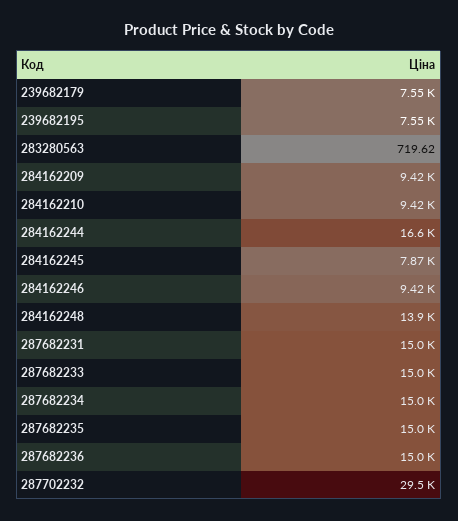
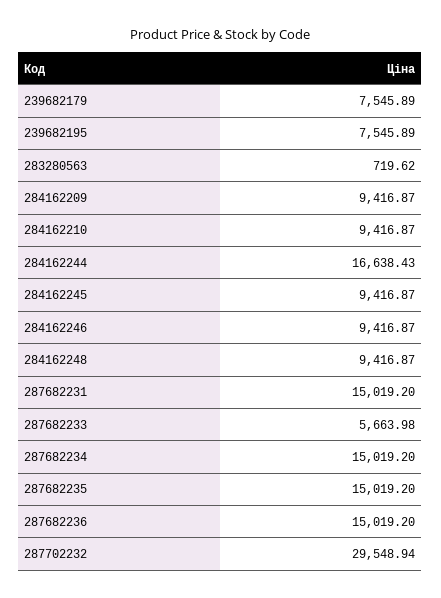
  {
    "239682179": 7545.89,
    "239682195": 7545.89,
    "283280563": 719.62,
    "284162209": 9416.87,
    "284162210": 9416.87,
    "284162244": 16638.43,
-   "284162245": 7870,
+   "284162245": 9416.87,
    "284162246": 9416.87,
-   "284162248": 13900,
+   "284162248": 9416.87,
    "287682231": 15019.2,
-   "287682233": 15000,
+   "287682233": 5663.98,
    "287682234": 15019.2,
    "287682235": 15019.2,
    "287682236": 15019.2,
    "287702232": 29548.94
  }

